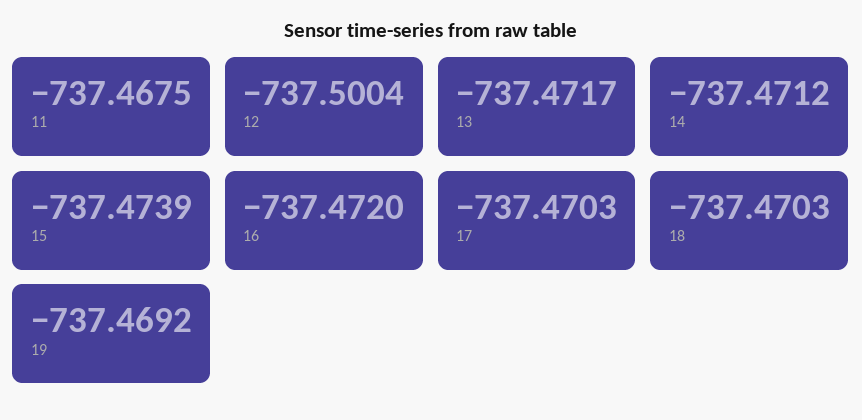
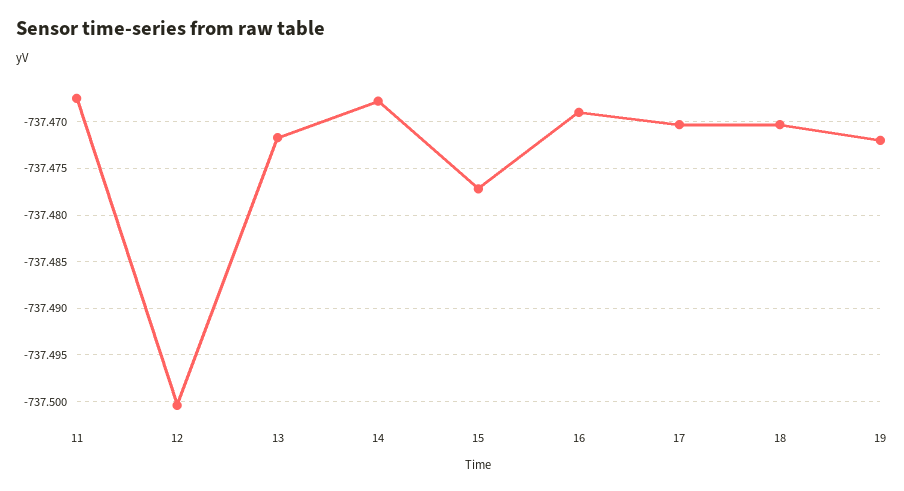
  {
    "11": -737.4675,
    "12": -737.5004,
    "13": -737.4717,
-   "14": -737.4712,
+   "14": -737.468,
-   "15": -737.4739,
+   "15": -737.477,
-   "16": -737.472,
+   "16": -737.469,
    "17": -737.4703,
    "18": -737.4703,
-   "19": -737.4692
+   "19": -737.472
  }

